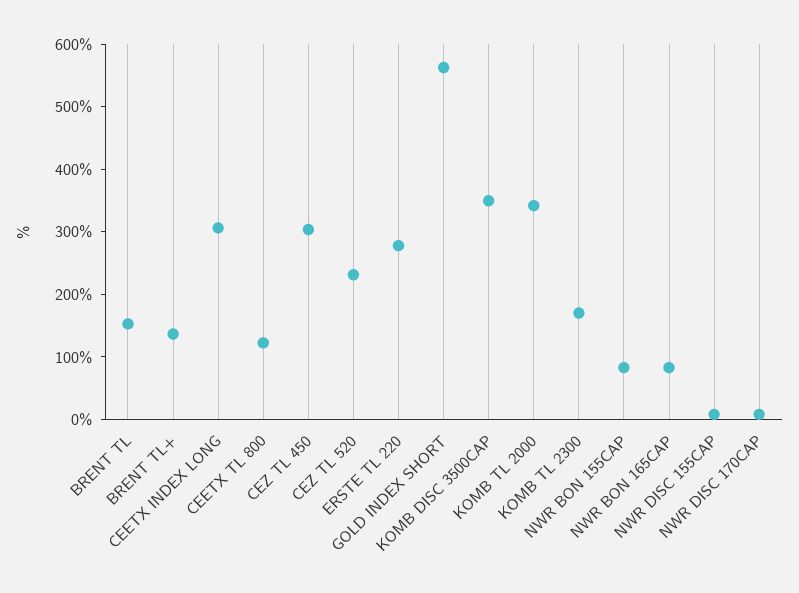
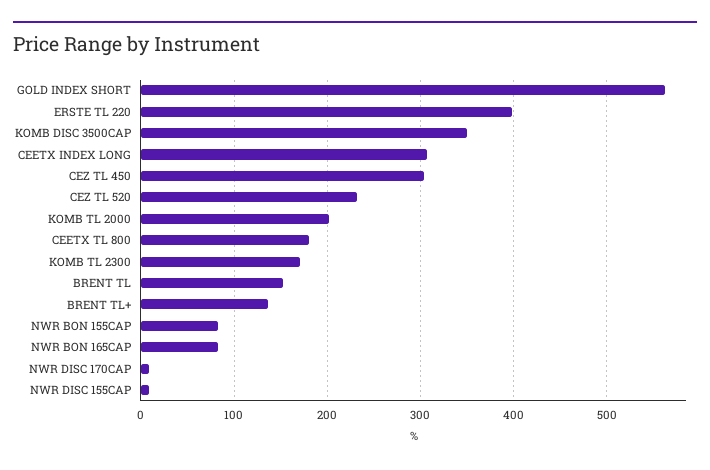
  {
    "BRENT TL": 150,
    "BRENT TL+": 140,
    "CEETX INDEX LONG": 310,
-   "CEETX TL 800": 120,
+   "CEETX TL 800": 180,
    "CEZ TL 450": 300,
    "CEZ TL 520": 230,
-   "ERSTE TL 220": 280,
+   "ERSTE TL 220": 400,
    "GOLD INDEX SHORT": 560,
    "KOMB DISC 3500CAP": 350,
-   "KOMB TL 2000": 340,
+   "KOMB TL 2000": 200,
    "KOMB TL 2300": 170,
    "NWR BON 155CAP": 80,
    "NWR BON 165CAP": 80,
    "NWR DISC 155CAP": 10,
    "NWR DISC 170CAP": 10
  }

